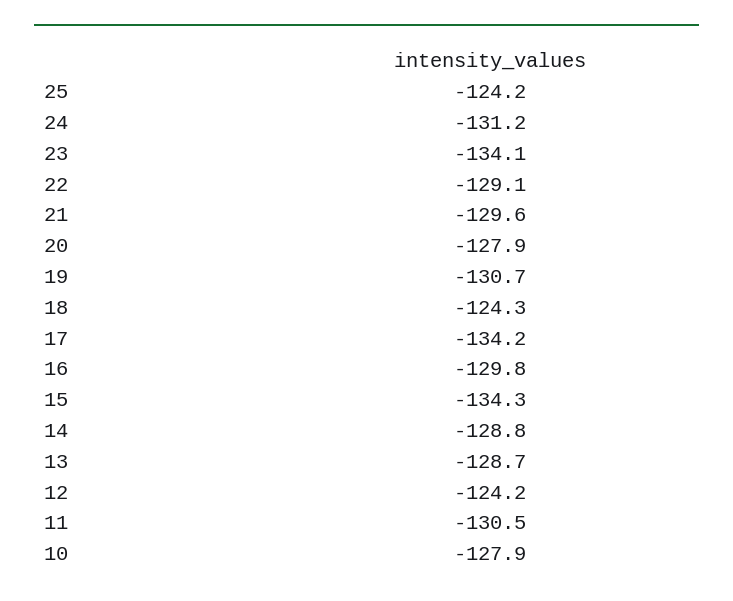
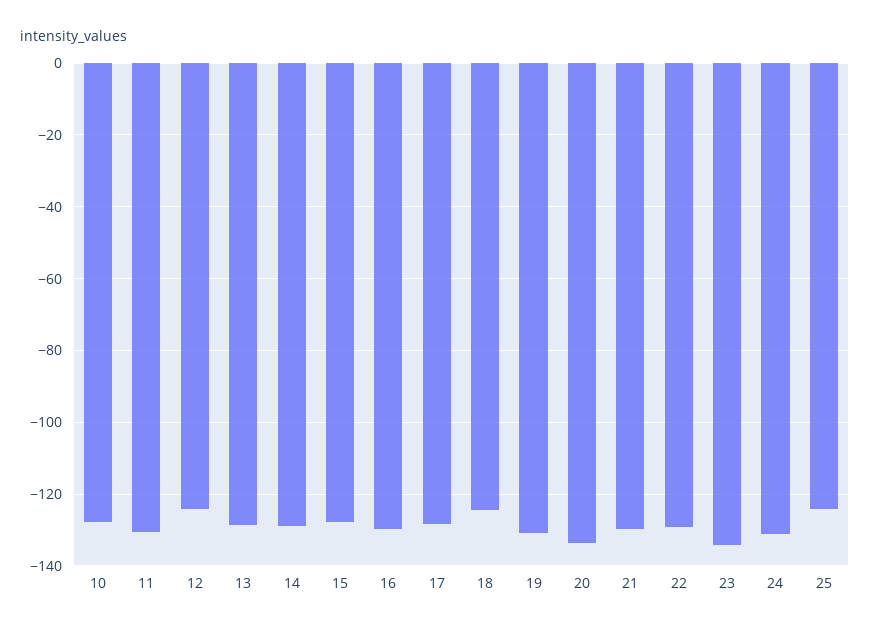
  {
    "25": -124.2,
    "24": -131.2,
    "23": -134.1,
    "22": -129.1,
    "21": -129.6,
-   "20": -127.9,
+   "20": -134,
    "19": -130.7,
    "18": -124.3,
-   "17": -134.2,
+   "17": -128,
    "16": -129.8,
-   "15": -134.3,
+   "15": -128,
    "14": -128.8,
    "13": -128.7,
    "12": -124.2,
    "11": -130.5,
    "10": -127.9
  }

